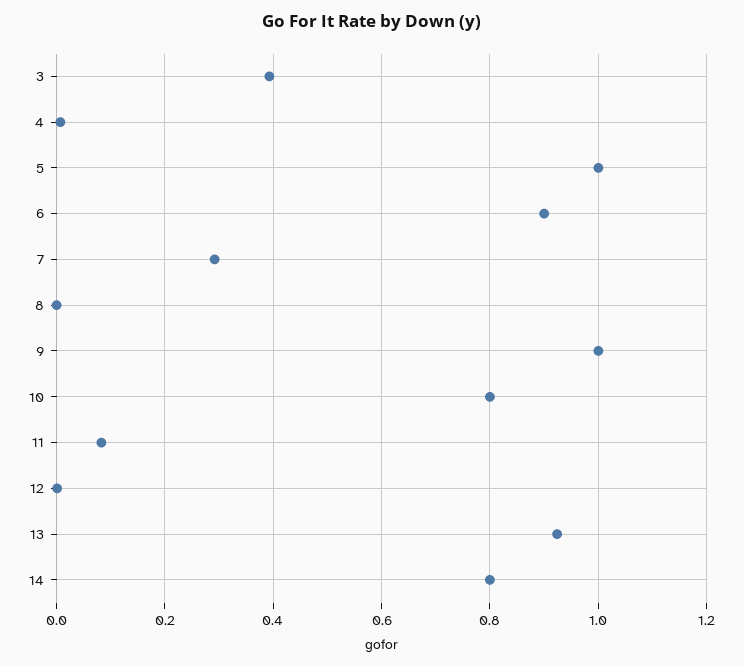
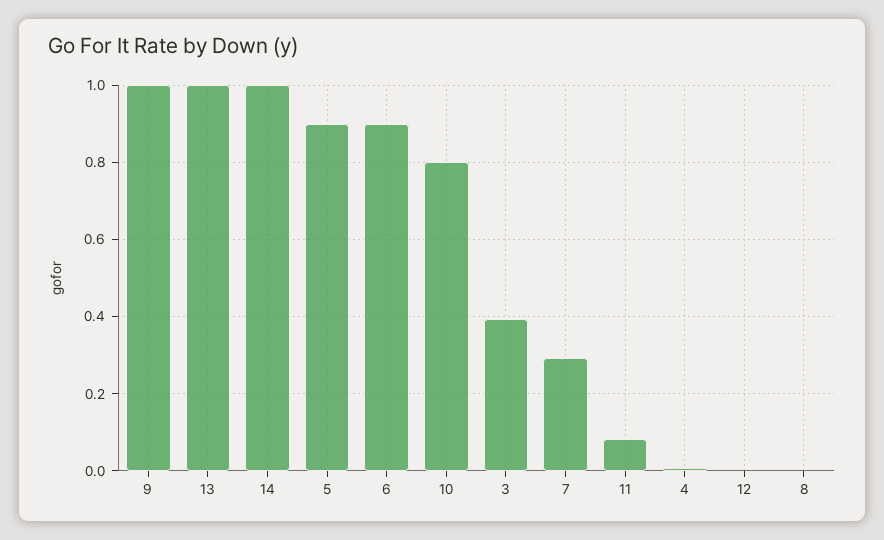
  {
    "3": 0.4,
    "4": 0,
-   "5": 1,
+   "5": 0.9,
    "6": 0.9,
    "7": 0.3,
    "8": 0,
    "9": 1,
    "10": 0.8,
    "11": 0.08,
    "12": 0,
-   "13": 0.92,
+   "13": 1,
-   "14": 0.8
+   "14": 1
  }

